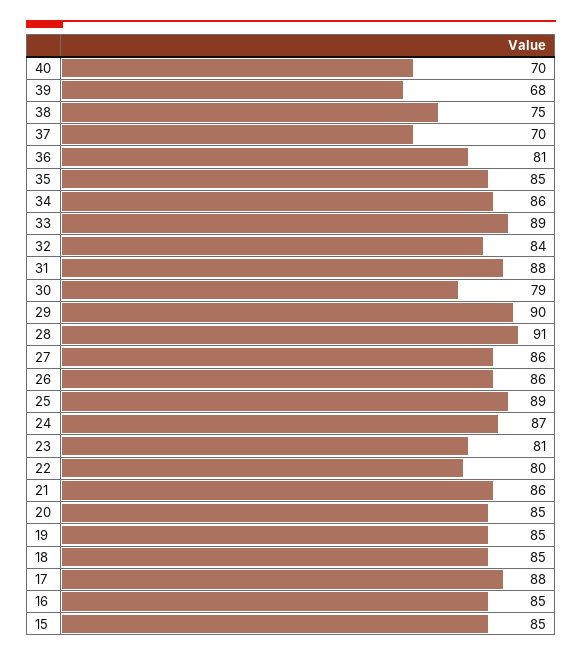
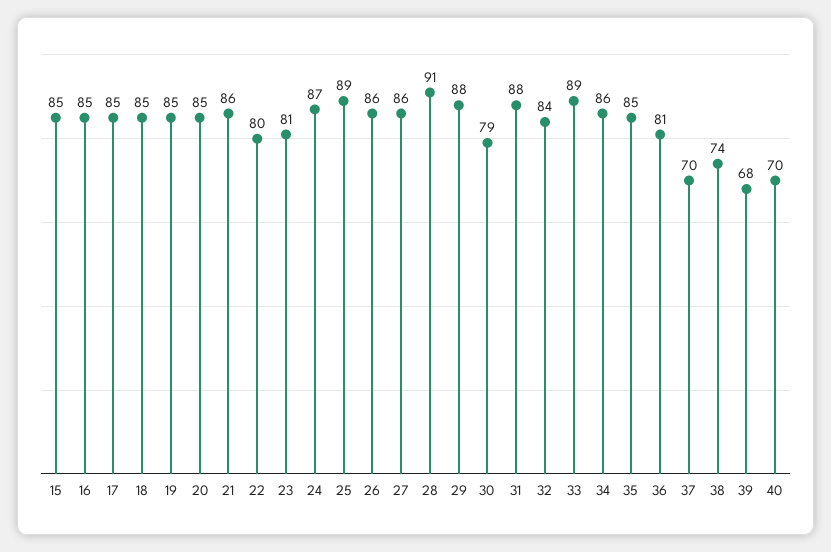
  {
    "40": 70,
    "39": 68,
-   "38": 75,
+   "38": 74,
    "37": 70,
    "36": 81,
    "35": 85,
    "34": 86,
    "33": 89,
    "32": 84,
    "31": 88,
    "30": 79,
-   "29": 90,
+   "29": 88,
    "28": 91,
    "27": 86,
    "26": 86,
    "25": 89,
    "24": 87,
    "23": 81,
    "22": 80,
    "21": 86,
    "20": 85,
    "19": 85,
    "18": 85,
-   "17": 88,
+   "17": 85,
    "16": 85,
    "15": 85
  }

